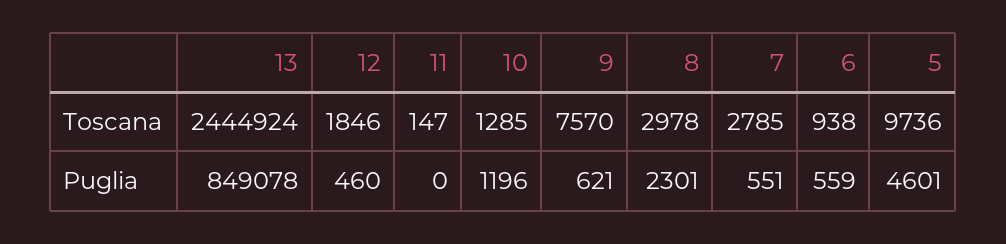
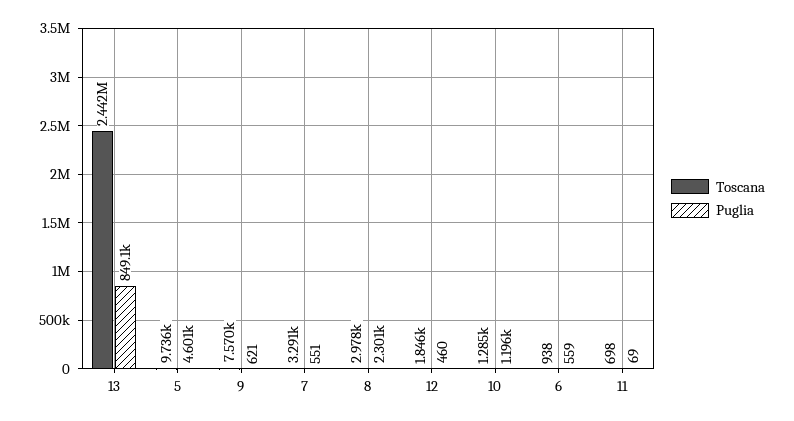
  {
    "Toscana": {
-     "13": 2444924,
+     "13": 2442000,
      "12": 1846,
-     "11": 147,
+     "11": 698,
      "10": 1285,
      "9": 7570,
      "8": 2978,
-     "7": 2785,
+     "7": 3291,
      "6": 938,
      "5": 9736
    },
    "Puglia": {
      "13": 849078,
      "12": 460,
-     "11": 0,
+     "11": 69,
      "10": 1196,
      "9": 621,
      "8": 2301,
      "7": 551,
      "6": 559,
      "5": 4601
    }
  }

